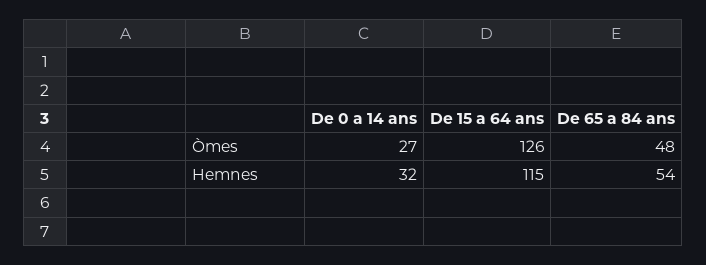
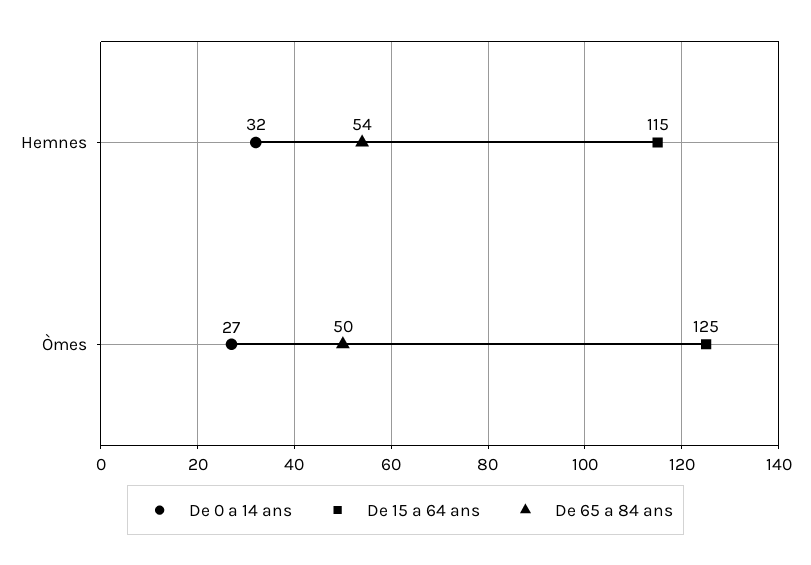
  {
    "De 0 a 14 ans": {
      "Òmes": 27,
      "Hemnes": 32
    },
    "De 15 a 64 ans": {
-     "Òmes": 126,
+     "Òmes": 125,
      "Hemnes": 115
    },
    "De 65 a 84 ans": {
-     "Òmes": 48,
+     "Òmes": 50,
      "Hemnes": 54
    }
  }

